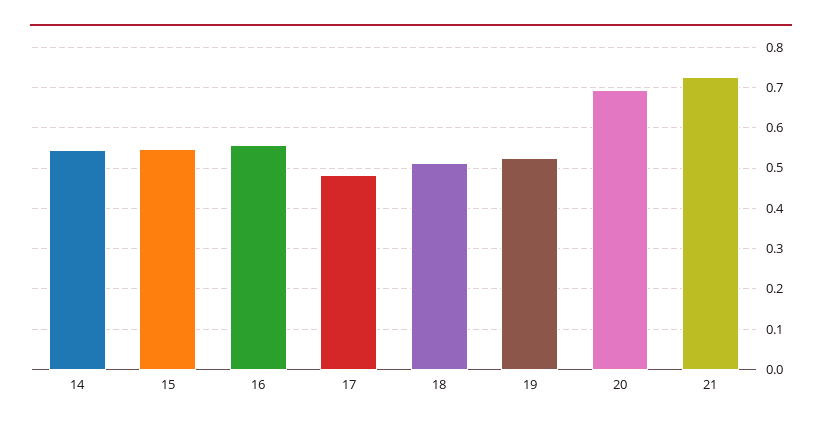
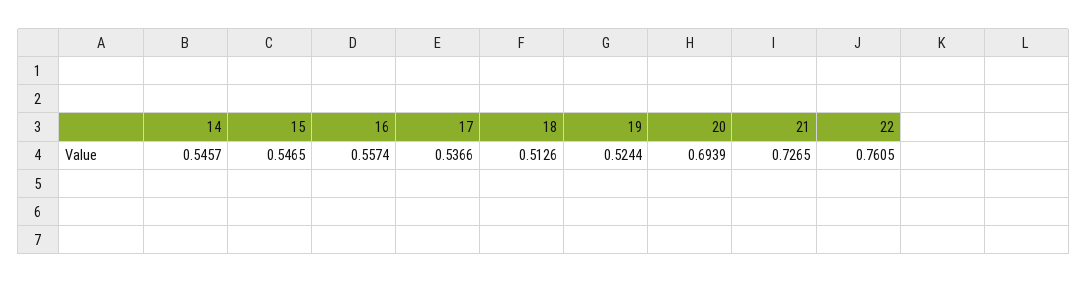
  {
    "14": 0.5457,
    "15": 0.5465,
    "16": 0.5574,
-   "17": 0.48,
+   "17": 0.5366,
    "18": 0.5126,
    "19": 0.5244,
    "20": 0.6939,
-   "21": 0.7265
+   "21": 0.7265,
+   "22": 0.7605
  }

